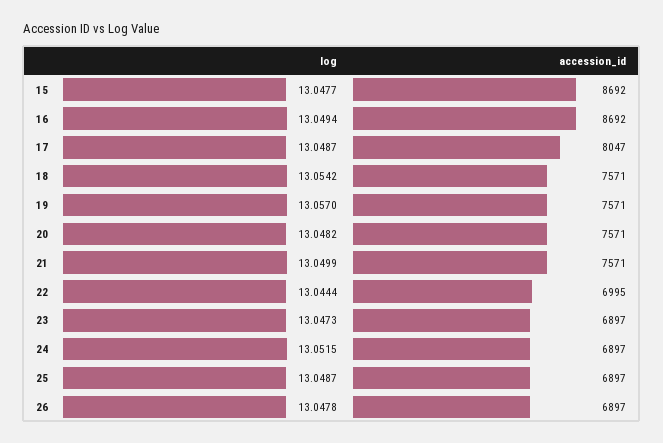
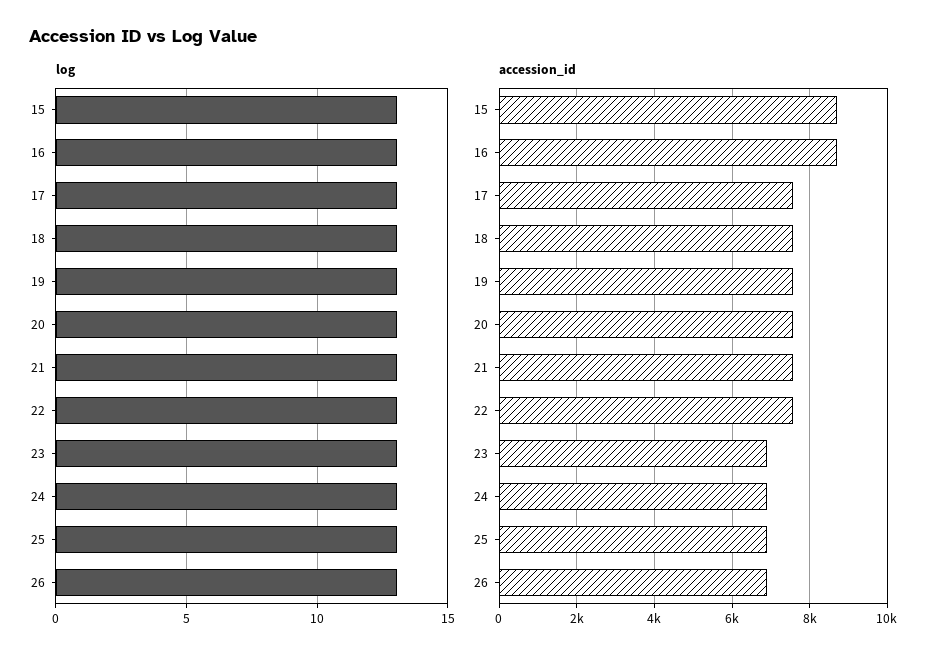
  {
    "log": {
      "15": 13.0477,
      "16": 13.0494,
      "17": 13.0487,
      "18": 13.0542,
      "19": 13.057,
      "20": 13.0482,
      "21": 13.0499,
      "22": 13.0444,
      "23": 13.0473,
      "24": 13.0515,
      "25": 13.0487,
      "26": 13.0478
    },
    "accession_id": {
      "15": 8692,
      "16": 8692,
-     "17": 8047,
+     "17": 7600,
      "18": 7571,
      "19": 7571,
      "20": 7571,
      "21": 7571,
-     "22": 6995,
+     "22": 7600,
      "23": 6897,
      "24": 6897,
      "25": 6897,
      "26": 6897
    }
  }

